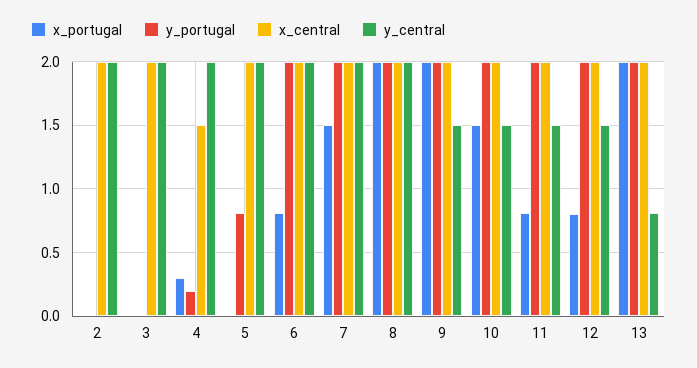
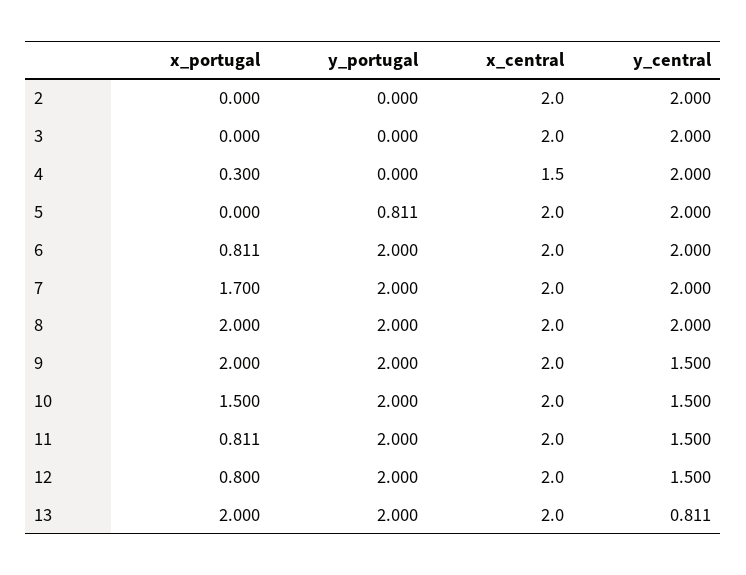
  {
    "x_portugal": {
      "2": 0,
      "3": 0,
      "4": 0.3,
      "5": 0,
      "6": 0.811,
-     "7": 1.5,
+     "7": 1.7,
      "8": 2,
      "9": 2,
      "10": 1.5,
      "11": 0.811,
      "12": 0.8,
      "13": 2
    },
    "y_portugal": {
      "2": 0,
      "3": 0,
-     "4": 0.2,
+     "4": 0,
      "5": 0.811,
      "6": 2,
      "7": 2,
      "8": 2,
      "9": 2,
      "10": 2,
      "11": 2,
      "12": 2,
      "13": 2
    },
    "x_central": {
      "2": 2,
      "3": 2,
      "4": 1.5,
      "5": 2,
      "6": 2,
      "7": 2,
      "8": 2,
      "9": 2,
      "10": 2,
      "11": 2,
      "12": 2,
      "13": 2
    },
    "y_central": {
      "2": 2,
      "3": 2,
      "4": 2,
      "5": 2,
      "6": 2,
      "7": 2,
      "8": 2,
      "9": 1.5,
      "10": 1.5,
      "11": 1.5,
      "12": 1.5,
      "13": 0.811
    }
  }

